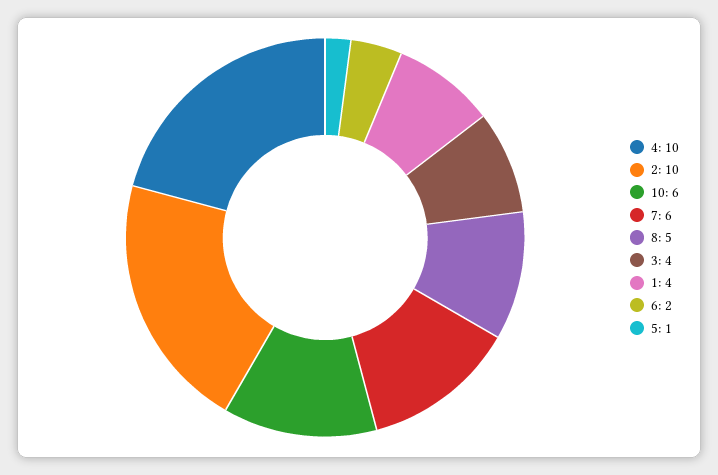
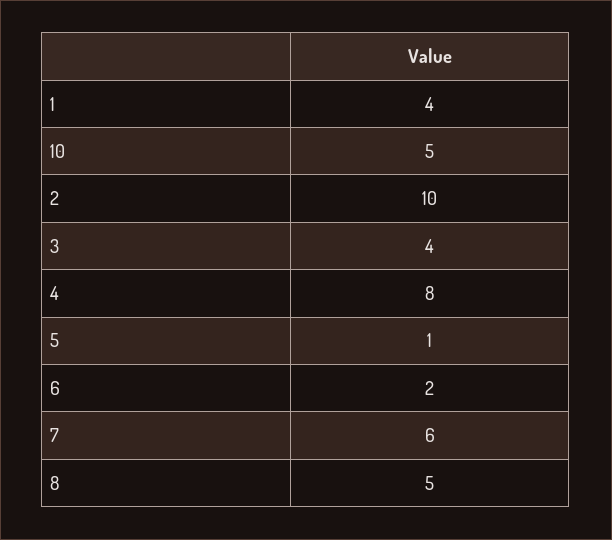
  {
-   "4": 10,
+   "4": 8,
    "2": 10,
-   "10": 6,
+   "10": 5,
    "7": 6,
    "8": 5,
    "3": 4,
    "1": 4,
    "6": 2,
    "5": 1
  }

